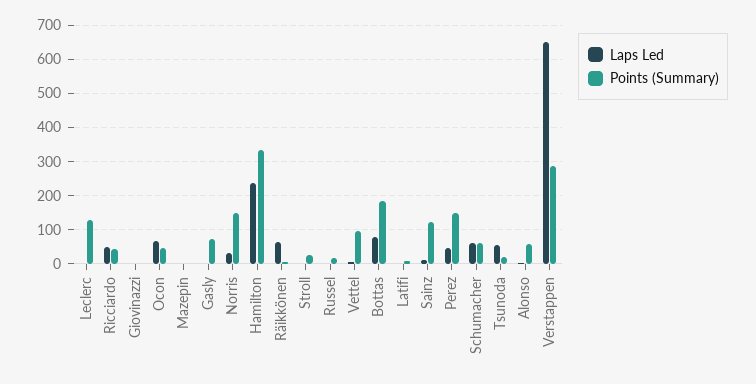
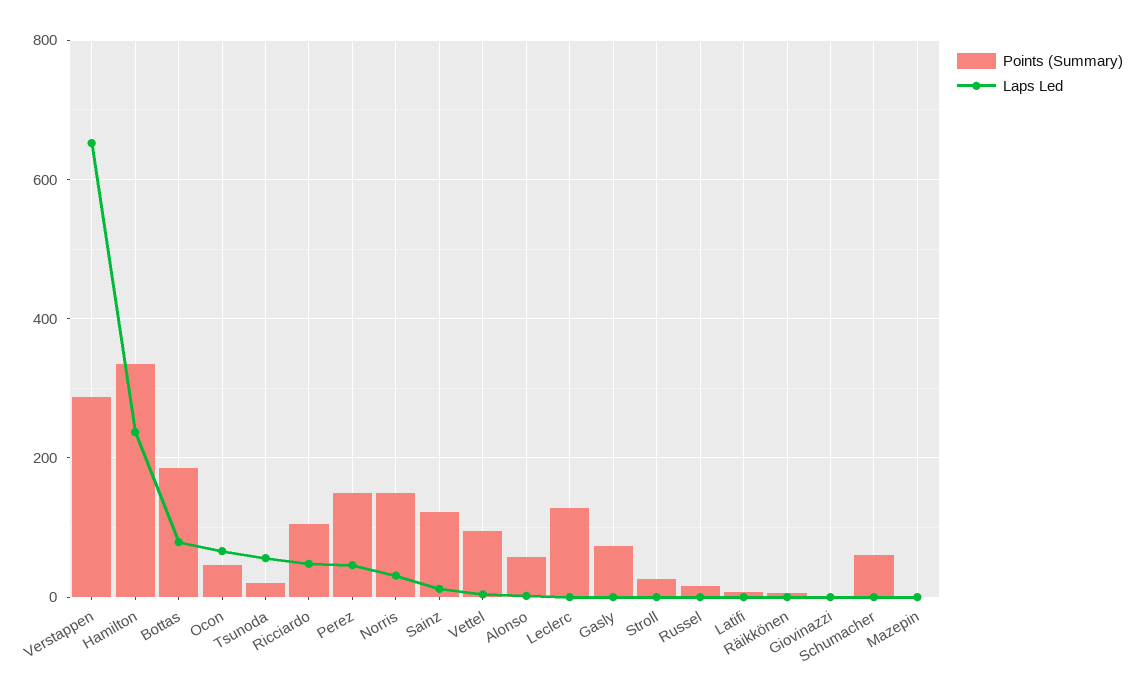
  {
    "Laps Led": {
      "Leclerc": 0,
      "Ricciardo": 40,
      "Giovinazzi": 0,
      "Ocon": 60,
      "Mazepin": 0,
      "Gasly": 0,
      "Norris": 40,
      "Hamilton": 240,
-     "Räikkönen": 60,
+     "Räikkönen": 0,
      "Stroll": 0,
      "Russel": 0,
      "Vettel": 0,
      "Bottas": 80,
      "Latifi": 0,
      "Sainz": 20,
      "Perez": 40,
-     "Schumacher": 60,
+     "Schumacher": 0,
      "Tsunoda": 60,
      "Alonso": 0,
      "Verstappen": 660
    },
    "Points (Summary)": {
      "Leclerc": 120,
-     "Ricciardo": 40,
+     "Ricciardo": 100,
      "Giovinazzi": 0,
      "Ocon": 40,
      "Mazepin": 0,
      "Gasly": 80,
      "Norris": 140,
      "Hamilton": 340,
      "Räikkönen": 0,
      "Stroll": 20,
      "Russel": 20,
      "Vettel": 100,
      "Bottas": 180,
      "Latifi": 0,
      "Sainz": 120,
      "Perez": 160,
      "Schumacher": 60,
      "Tsunoda": 20,
      "Alonso": 60,
      "Verstappen": 280
    }
  }

